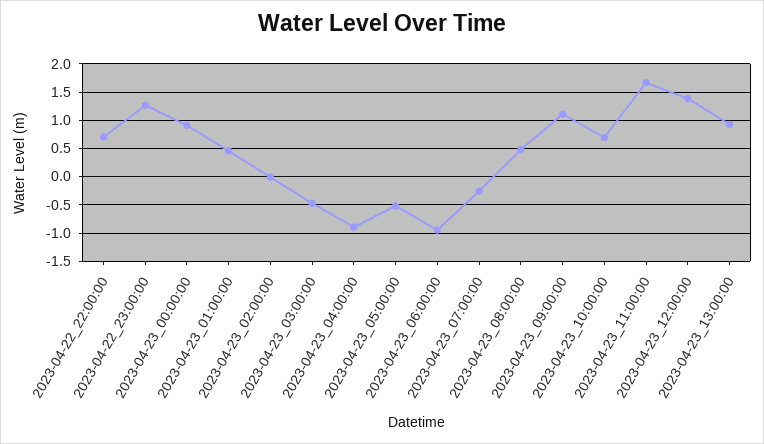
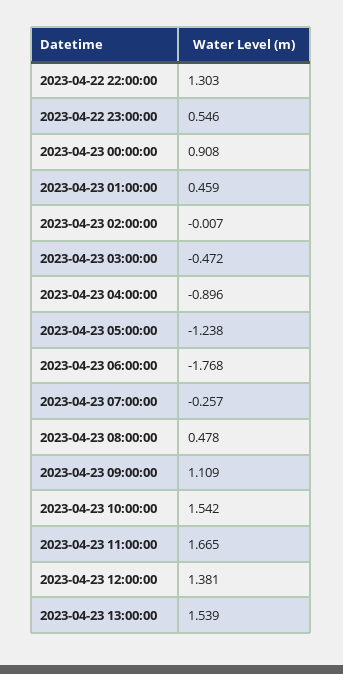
  {
-   "2023-04-22_22:00:00": 0.75,
+   "2023-04-22_22:00:00": 1.303,
-   "2023-04-22_23:00:00": 1.25,
+   "2023-04-22_23:00:00": 0.546,
    "2023-04-23_00:00:00": 0.908,
    "2023-04-23_01:00:00": 0.459,
    "2023-04-23_02:00:00": -0.007,
    "2023-04-23_03:00:00": -0.472,
    "2023-04-23_04:00:00": -0.896,
-   "2023-04-23_05:00:00": -0.5,
+   "2023-04-23_05:00:00": -1.238,
-   "2023-04-23_06:00:00": -1,
+   "2023-04-23_06:00:00": -1.768,
    "2023-04-23_07:00:00": -0.257,
    "2023-04-23_08:00:00": 0.478,
    "2023-04-23_09:00:00": 1.109,
-   "2023-04-23_10:00:00": 0.75,
+   "2023-04-23_10:00:00": 1.542,
    "2023-04-23_11:00:00": 1.665,
    "2023-04-23_12:00:00": 1.381,
-   "2023-04-23_13:00:00": 1
+   "2023-04-23_13:00:00": 1.539
  }

